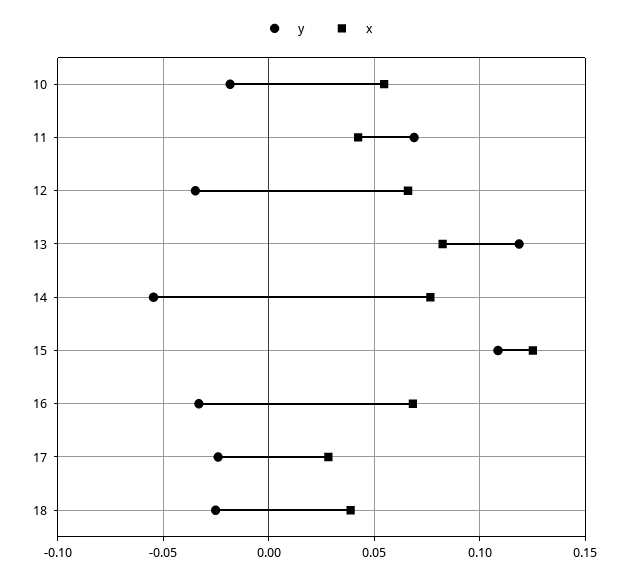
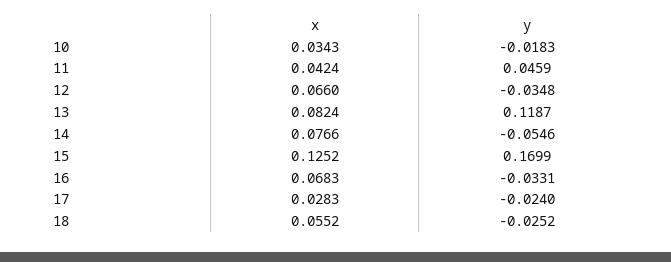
  {
    "y": {
      "10": -0.0183,
-     "11": 0.07,
+     "11": 0.0459,
      "12": -0.0348,
      "13": 0.1187,
      "14": -0.0546,
-     "15": 0.11,
+     "15": 0.1699,
      "16": -0.0331,
      "17": -0.024,
      "18": -0.0252
    },
    "x": {
-     "10": 0.055,
+     "10": 0.0343,
      "11": 0.0424,
      "12": 0.066,
      "13": 0.0824,
      "14": 0.0766,
      "15": 0.1252,
      "16": 0.0683,
      "17": 0.0283,
-     "18": 0.04
+     "18": 0.0552
    }
  }

